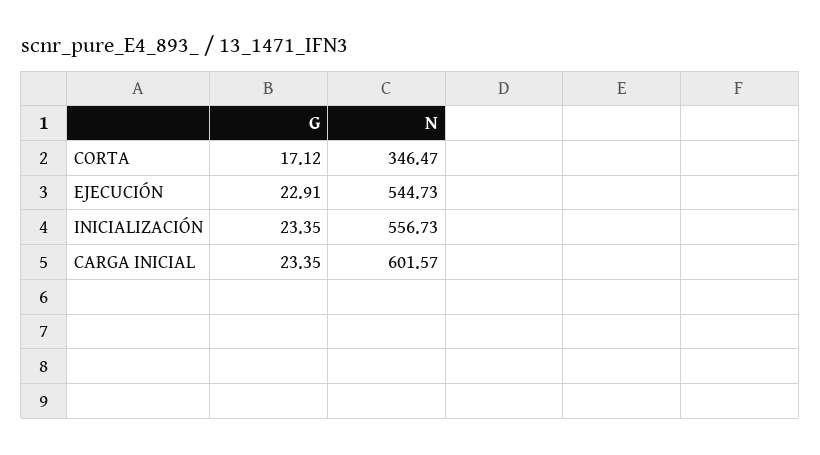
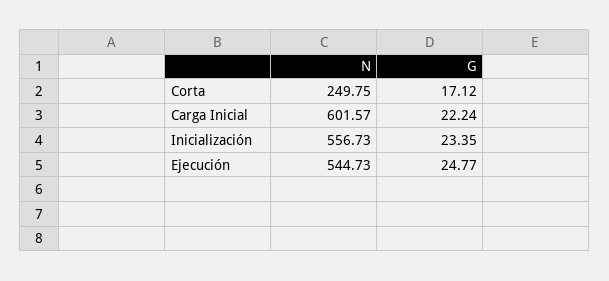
  {
    "G": {
      "CORTA": 17.12,
-     "EJECUCIÓN": 22.91,
+     "EJECUCIÓN": 24.77,
      "INICIALIZACIÓN": 23.35,
-     "CARGA INICIAL": 23.35
+     "CARGA INICIAL": 22.24
    },
    "N": {
-     "CORTA": 346.47,
+     "CORTA": 249.75,
      "EJECUCIÓN": 544.73,
      "INICIALIZACIÓN": 556.73,
      "CARGA INICIAL": 601.57
    }
  }

